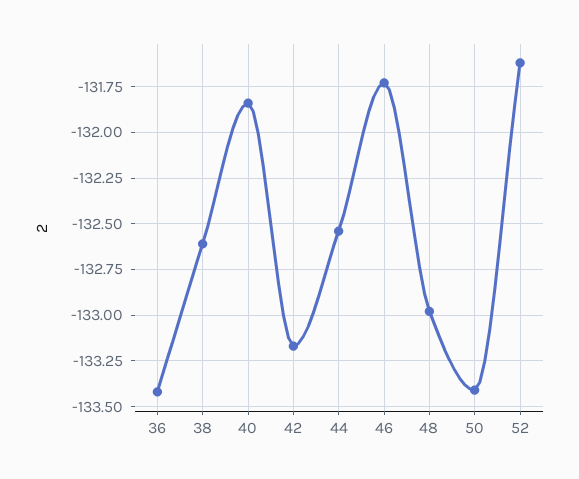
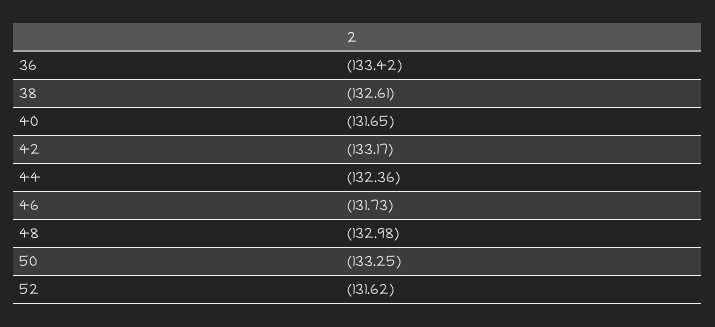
  {
    "36": -133.42,
    "38": -132.61,
-   "40": -131.85,
+   "40": -131.65,
    "42": -133.17,
-   "44": -132.55,
+   "44": -132.36,
    "46": -131.73,
    "48": -132.98,
-   "50": -133.4,
+   "50": -133.25,
    "52": -131.62
  }

